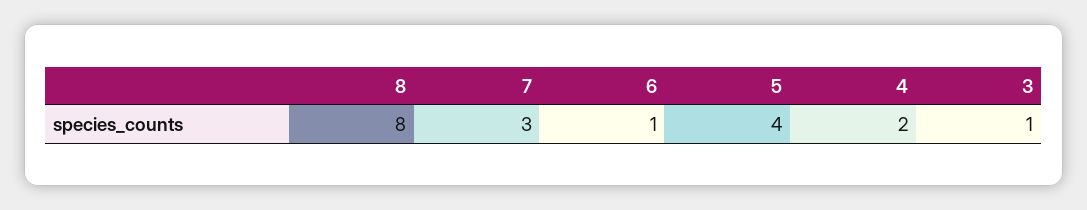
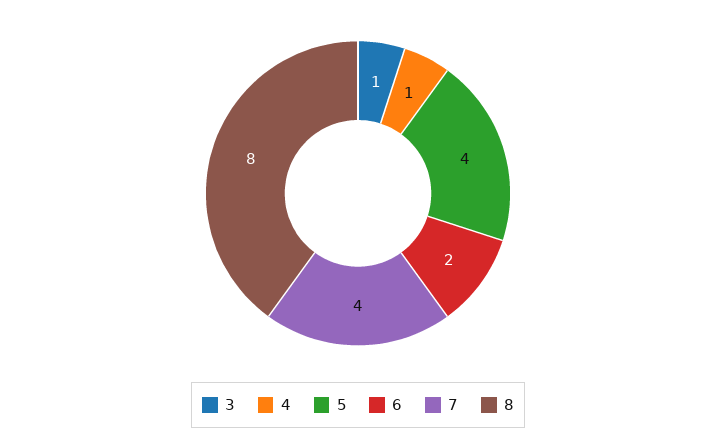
  {
    "8": 8,
-   "7": 3,
+   "7": 4,
-   "6": 1,
+   "6": 2,
    "5": 4,
-   "4": 2,
+   "4": 1,
    "3": 1
  }

